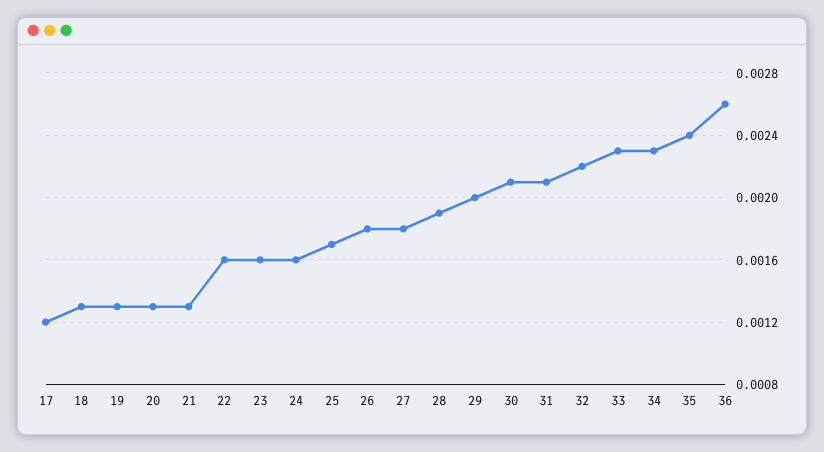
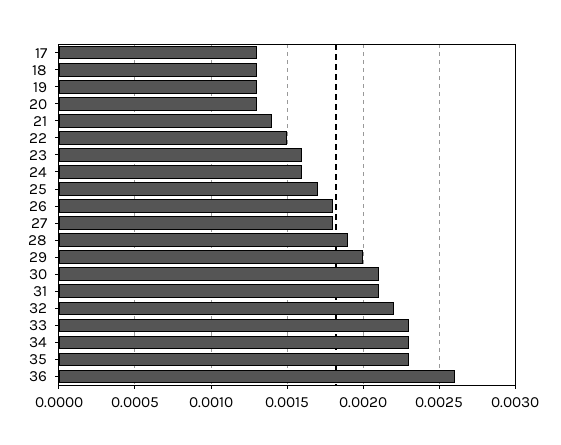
  {
-   "17": 0.0012,
+   "17": 0.0013,
    "18": 0.0013,
    "19": 0.0013,
    "20": 0.0013,
-   "21": 0.0013,
+   "21": 0.0014,
-   "22": 0.0016,
+   "22": 0.0015,
    "23": 0.0016,
    "24": 0.0016,
    "25": 0.0017,
    "26": 0.0018,
    "27": 0.0018,
    "28": 0.0019,
    "29": 0.002,
    "30": 0.0021,
    "31": 0.0021,
    "32": 0.0022,
    "33": 0.0023,
    "34": 0.0023,
-   "35": 0.0024,
+   "35": 0.0023,
    "36": 0.0026
  }

